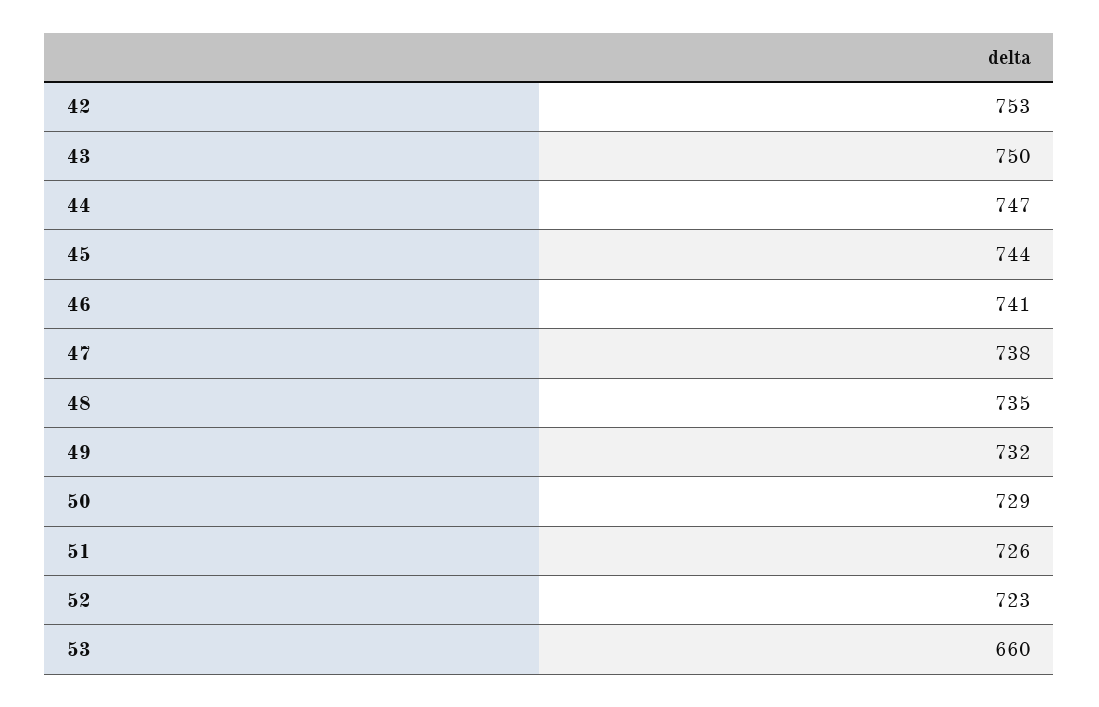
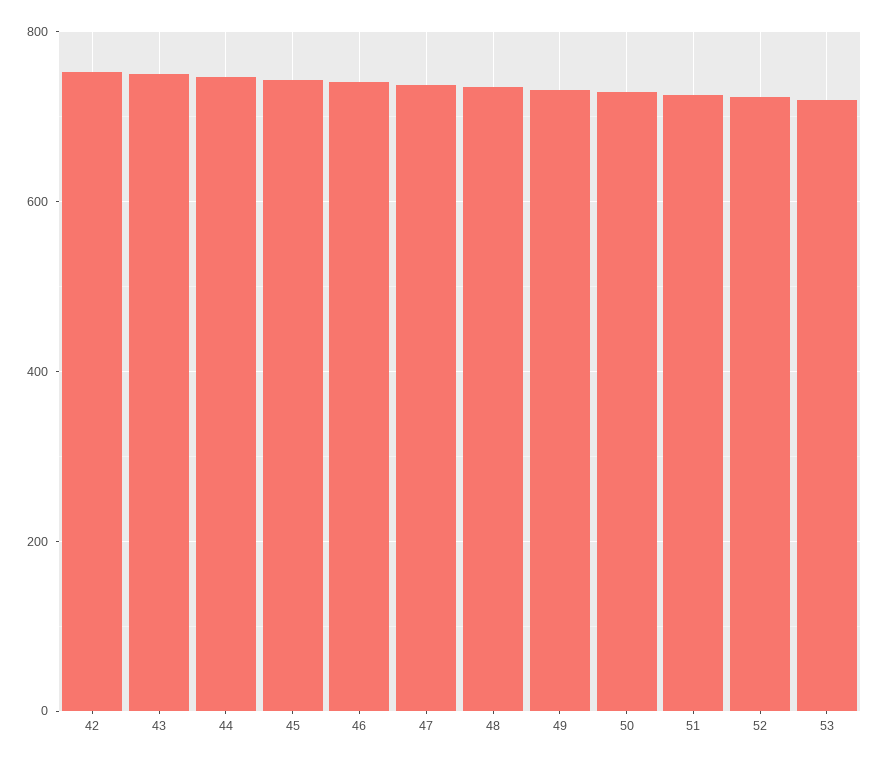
  {
    "42": 753,
    "43": 750,
    "44": 747,
    "45": 744,
    "46": 741,
    "47": 738,
    "48": 735,
    "49": 732,
    "50": 729,
    "51": 726,
    "52": 723,
-   "53": 660
+   "53": 720
  }

